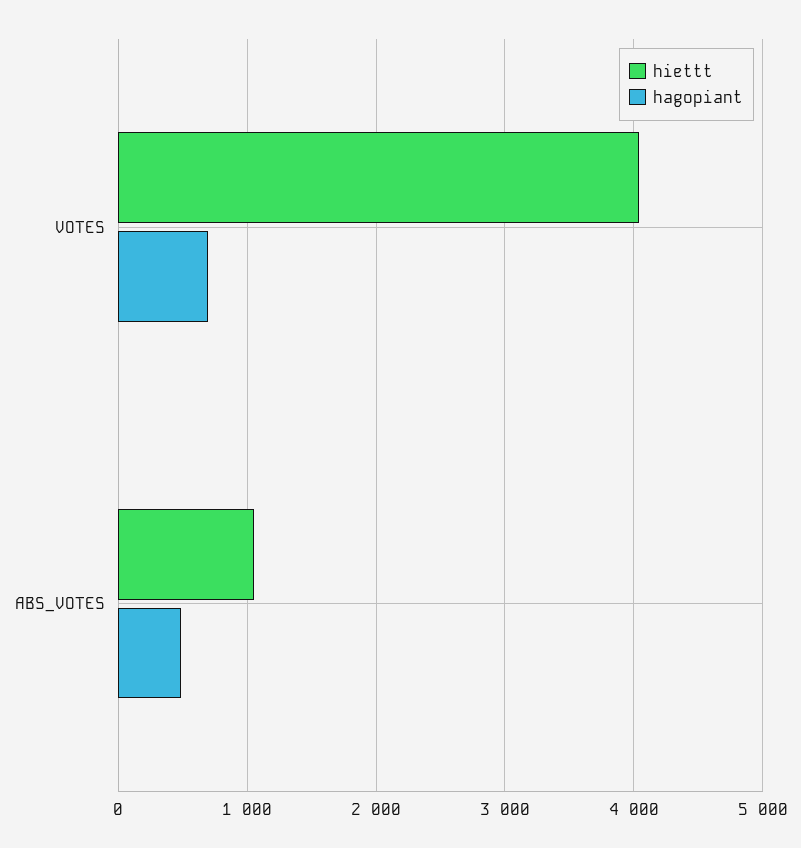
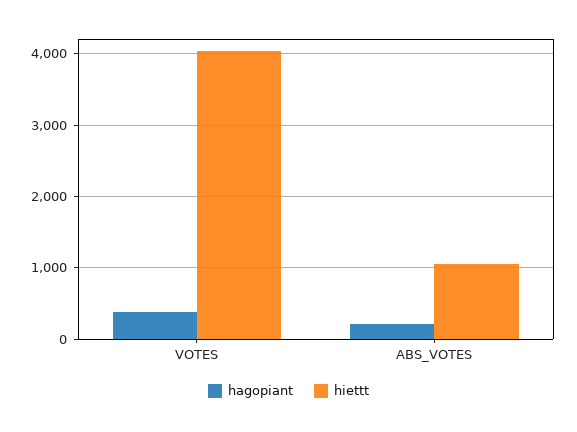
  {
    "hiettt": {
      "VOTES": 4000,
      "ABS_VOTES": 1100
    },
    "hagopiant": {
-     "VOTES": 700,
+     "VOTES": 400,
-     "ABS_VOTES": 500
+     "ABS_VOTES": 200
    }
  }

